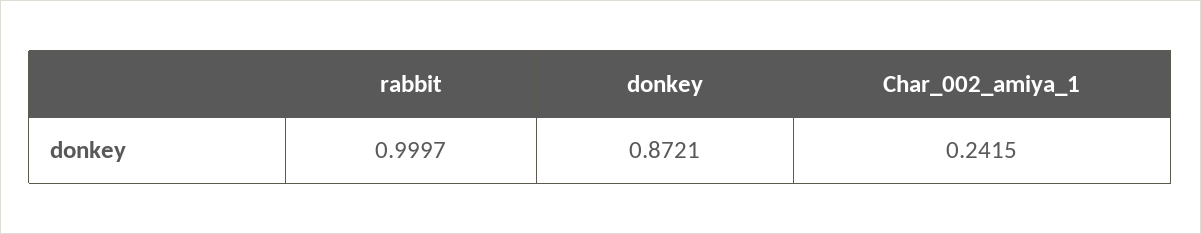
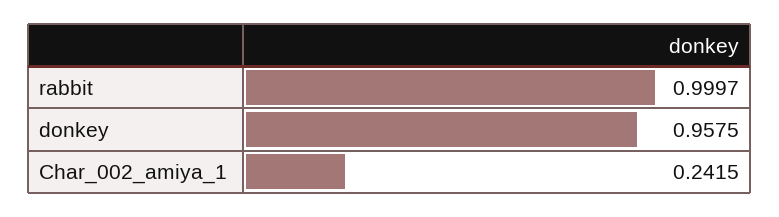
  {
    "rabbit": 0.9997,
-   "donkey": 0.8721,
+   "donkey": 0.9575,
    "Char_002_amiya_1": 0.2415
  }

